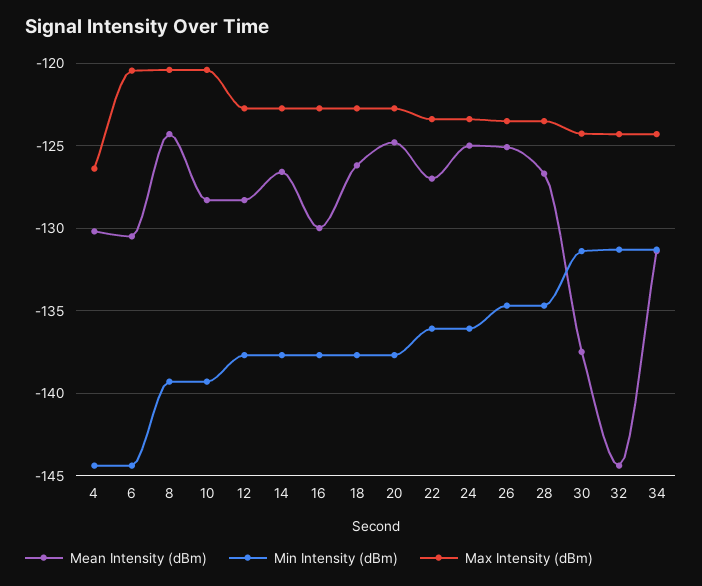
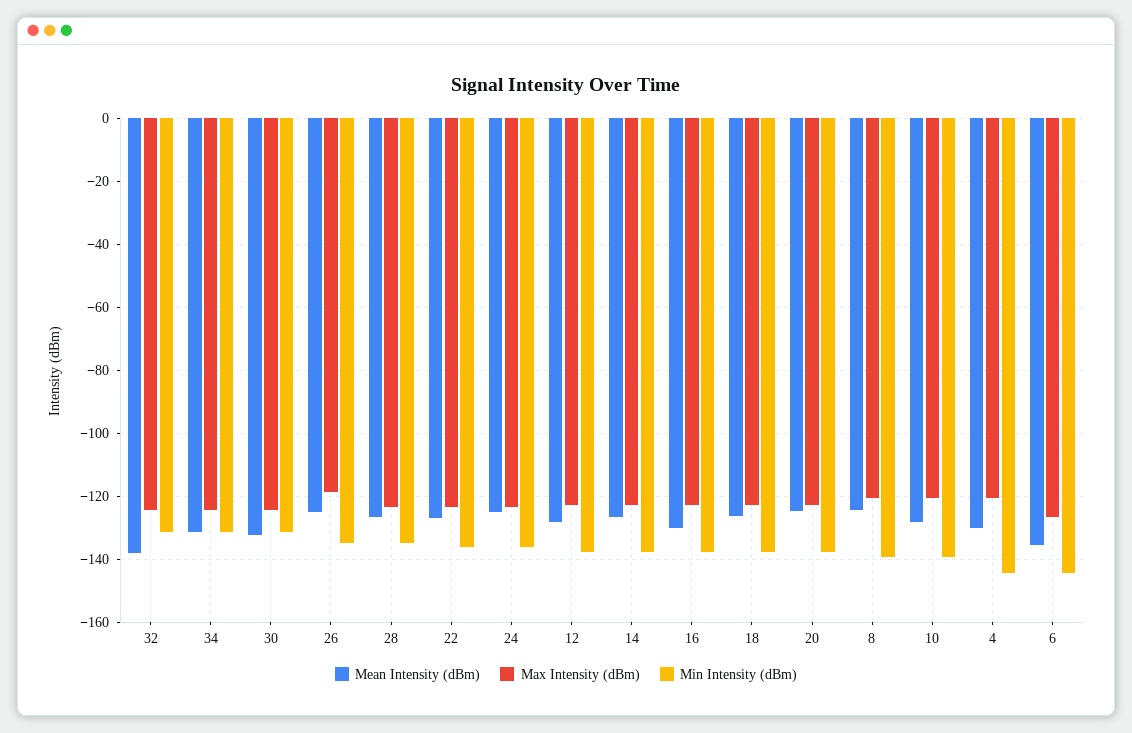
  {
    "Mean Intensity (dBm)": {
      "4": -130,
-     "6": -130.5,
+     "6": -136,
      "8": -124.5,
      "10": -128.5,
      "12": -128.5,
      "14": -126.5,
      "16": -130,
      "18": -126,
      "20": -125,
      "22": -127,
      "24": -125,
      "26": -125,
      "28": -126.5,
-     "30": -137.5,
+     "30": -132,
-     "32": -144.5,
+     "32": -138,
      "34": -131.5
    },
    "Min Intensity (dBm)": {
      "4": -144.5,
      "6": -144.5,
      "8": -139.5,
      "10": -139.5,
      "12": -137.5,
      "14": -137.5,
      "16": -137.5,
      "18": -137.5,
      "20": -137.5,
      "22": -136,
      "24": -136,
      "26": -134.5,
      "28": -134.5,
      "30": -131.5,
      "32": -131.5,
      "34": -131.5
    },
    "Max Intensity (dBm)": {
-     "4": -126.5,
+     "4": -120,
-     "6": -120.5,
+     "6": -126,
      "8": -120.5,
      "10": -120.5,
      "12": -123,
      "14": -123,
      "16": -123,
      "18": -123,
      "20": -123,
      "22": -123.5,
      "24": -123.5,
-     "26": -123.5,
+     "26": -118,
      "28": -123.5,
      "30": -124.5,
      "32": -124.5,
      "34": -124.5
    }
  }

